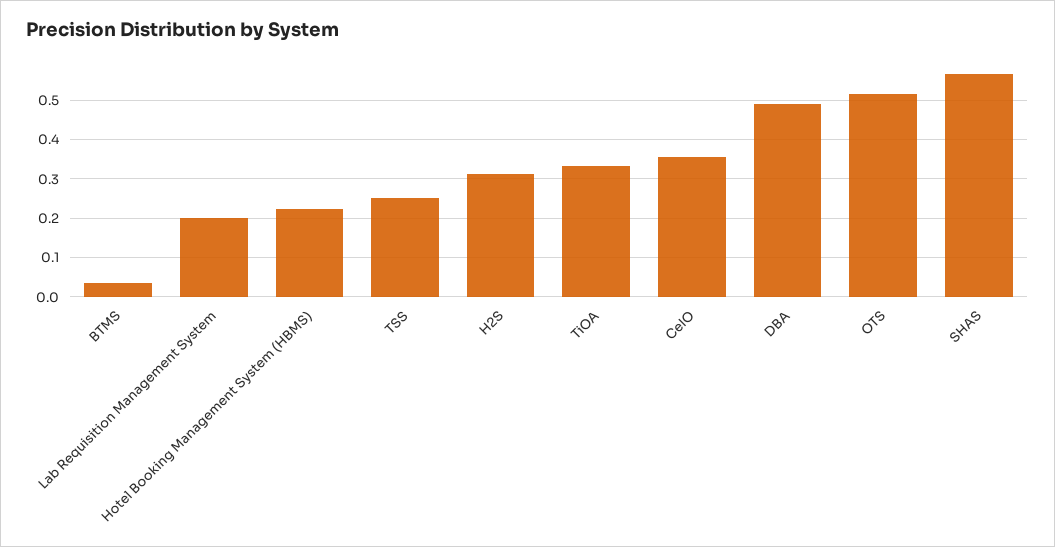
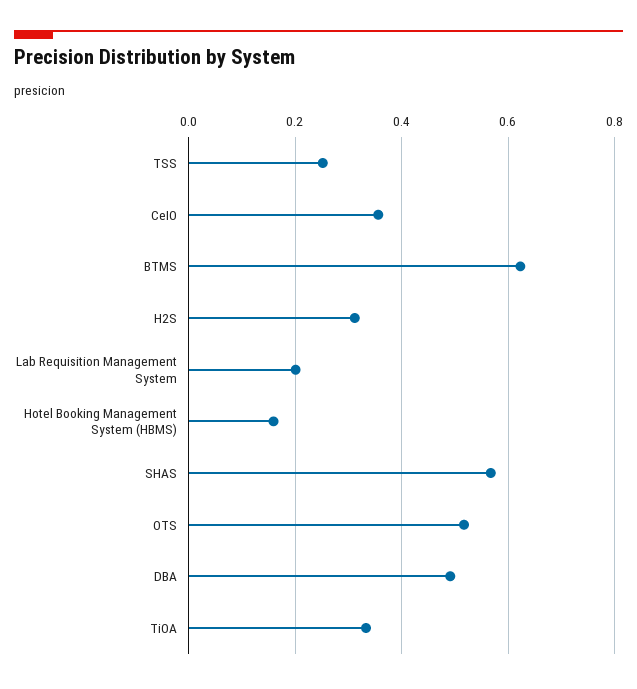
  {
-   "BTMS": 0.04,
+   "BTMS": 0.62,
    "Lab Requisition Management System": 0.2,
-   "Hotel Booking Management System (HBMS)": 0.22,
+   "Hotel Booking Management System (HBMS)": 0.16,
    "TSS": 0.26,
    "H2S": 0.32,
    "TiOA": 0.34,
    "CeIO": 0.36,
    "DBA": 0.5,
    "OTS": 0.52,
    "SHAS": 0.56
  }

